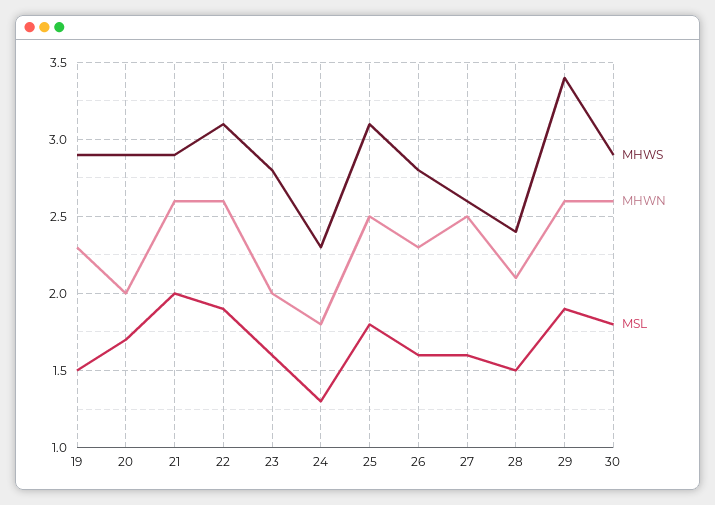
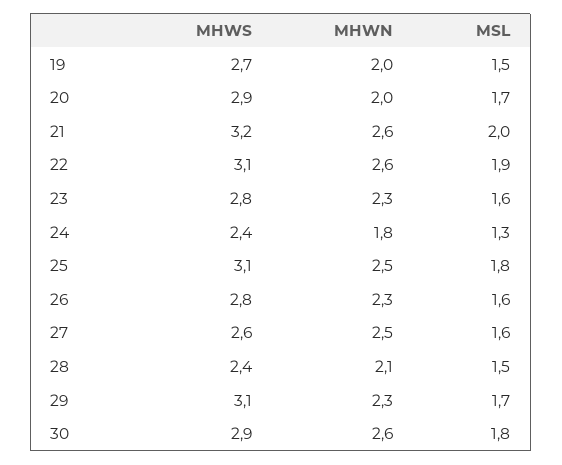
  {
    "MHWS": {
-     "19": 2.9,
+     "19": 2.7,
      "20": 2.9,
-     "21": 2.9,
+     "21": 3.2,
      "22": 3.1,
      "23": 2.8,
-     "24": 2.3,
+     "24": 2.4,
      "25": 3.1,
      "26": 2.8,
      "27": 2.6,
      "28": 2.4,
-     "29": 3.4,
+     "29": 3.1,
      "30": 2.9
    },
    "MHWN": {
-     "19": 2.3,
+     "19": 2,
      "20": 2,
      "21": 2.6,
      "22": 2.6,
-     "23": 2,
+     "23": 2.3,
      "24": 1.8,
      "25": 2.5,
      "26": 2.3,
      "27": 2.5,
      "28": 2.1,
-     "29": 2.6,
+     "29": 2.3,
      "30": 2.6
    },
    "MSL": {
      "19": 1.5,
      "20": 1.7,
      "21": 2,
      "22": 1.9,
      "23": 1.6,
      "24": 1.3,
      "25": 1.8,
      "26": 1.6,
      "27": 1.6,
      "28": 1.5,
-     "29": 1.9,
+     "29": 1.7,
      "30": 1.8
    }
  }

